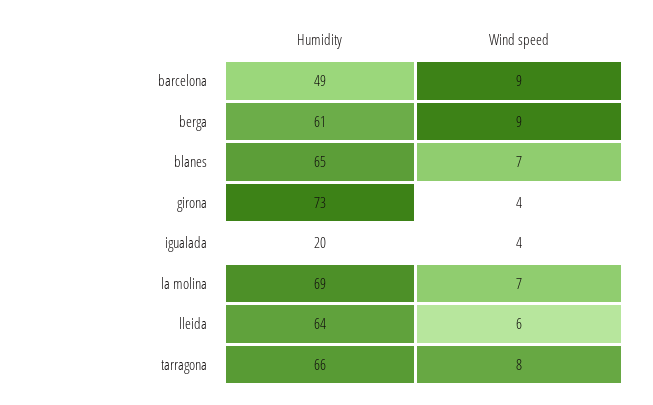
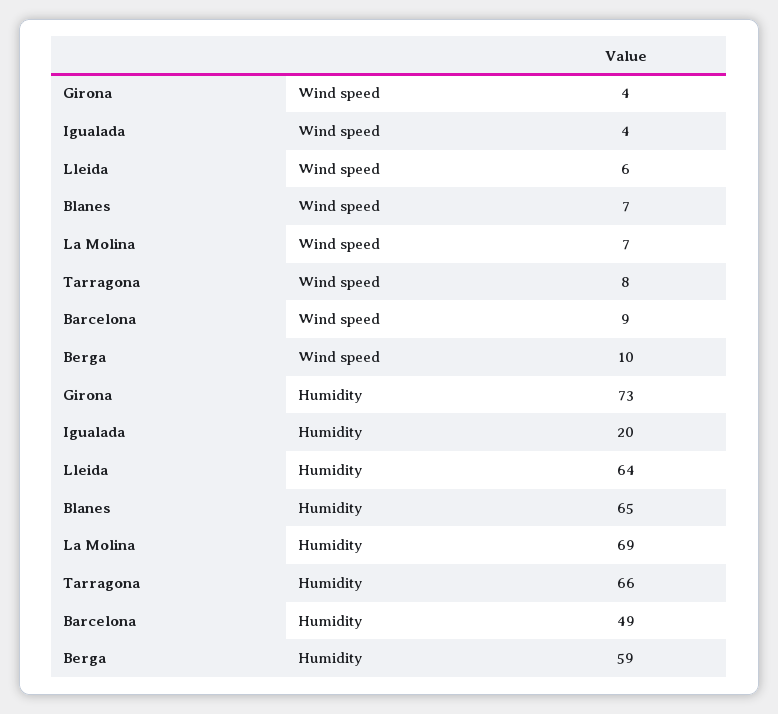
  {
    "Humidity": {
      "barcelona": 49,
-     "berga": 61,
+     "berga": 59,
      "blanes": 65,
      "girona": 73,
      "igualada": 20,
      "la molina": 69,
      "lleida": 64,
      "tarragona": 66
    },
    "Wind speed": {
      "barcelona": 9,
-     "berga": 9,
+     "berga": 10,
      "blanes": 7,
      "girona": 4,
      "igualada": 4,
      "la molina": 7,
      "lleida": 6,
      "tarragona": 8
    }
  }

